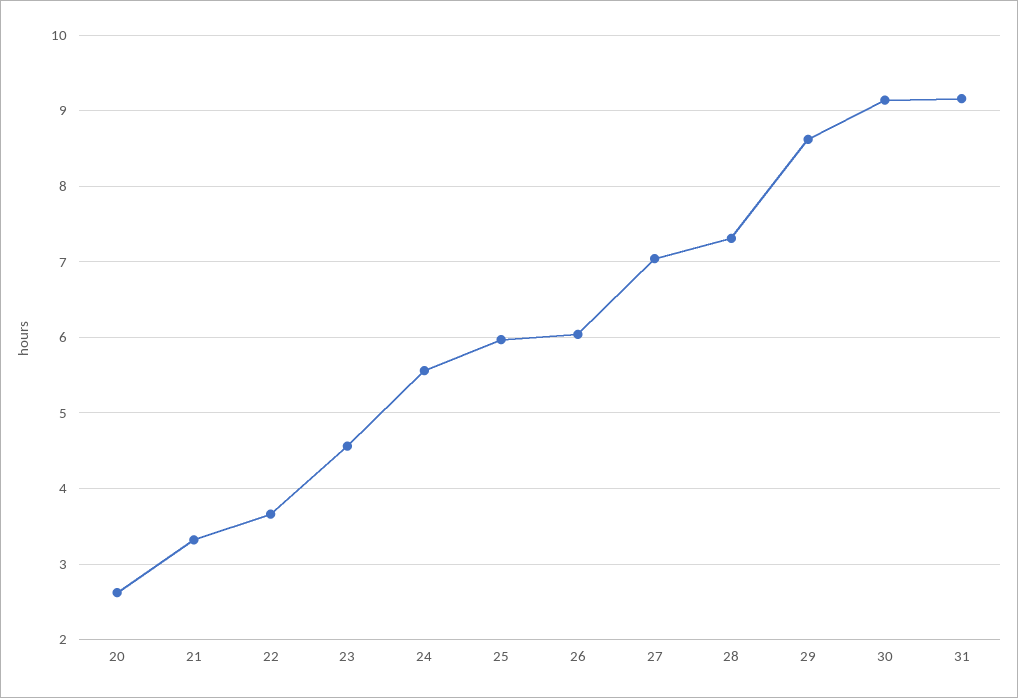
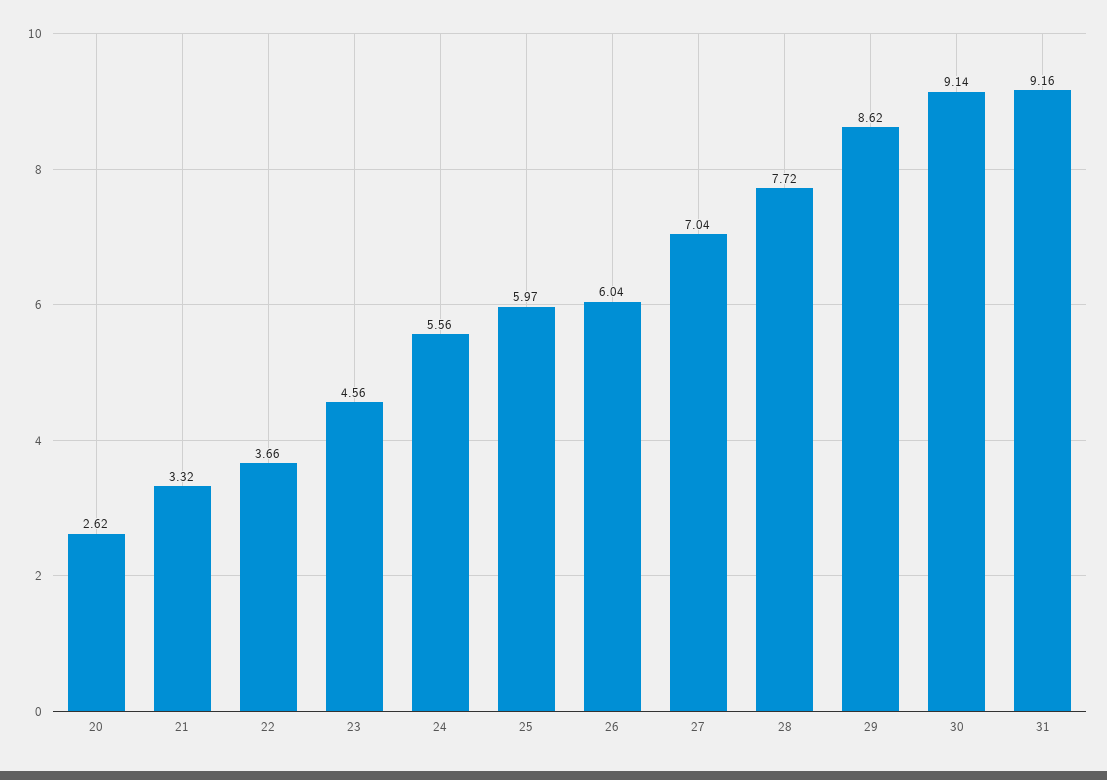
  {
    "20": 2.62,
    "21": 3.32,
    "22": 3.66,
    "23": 4.56,
    "24": 5.56,
    "25": 5.97,
    "26": 6.04,
    "27": 7.04,
-   "28": 7.3,
+   "28": 7.72,
    "29": 8.62,
    "30": 9.14,
    "31": 9.16
  }

